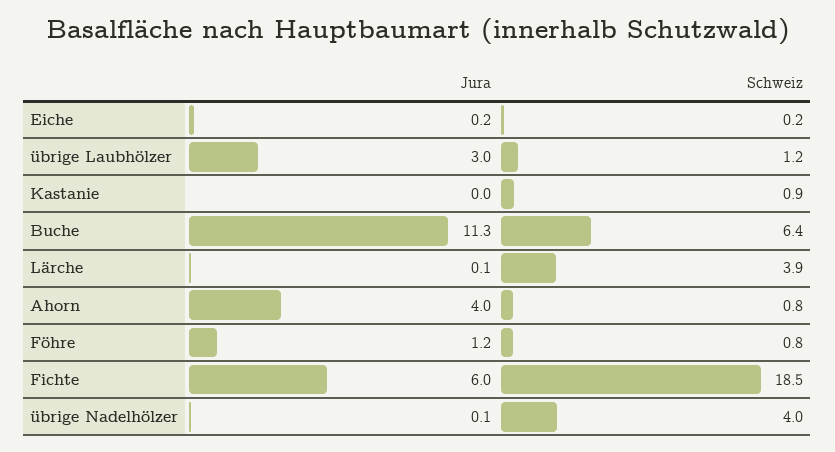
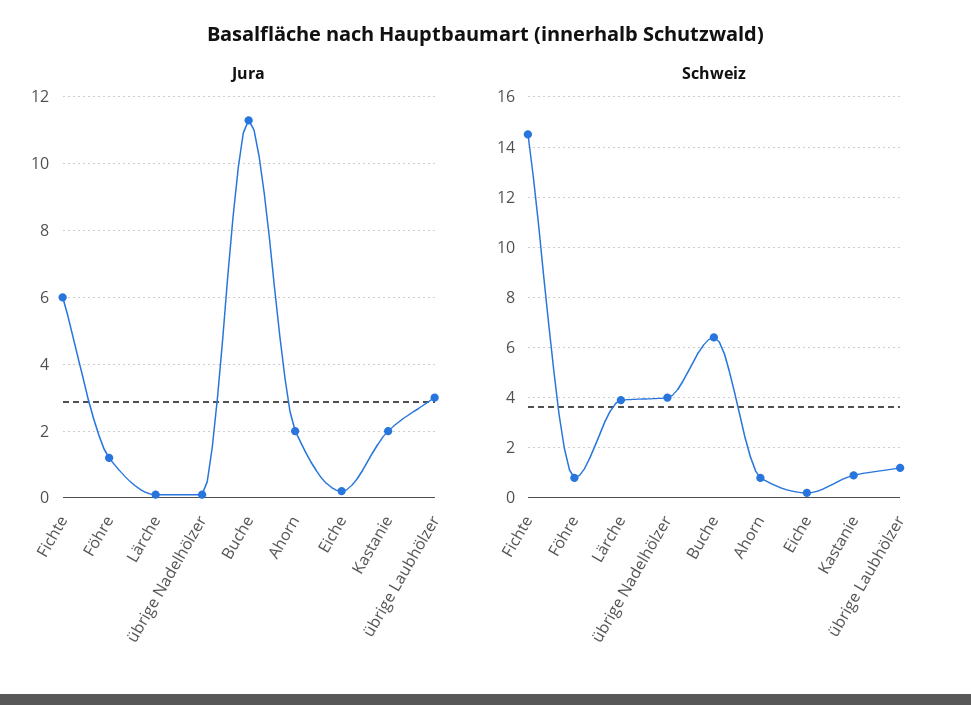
  {
    "Jura": {
      "Eiche": 0.2,
      "übrige Laubhölzer": 3,
-     "Kastanie": 0,
+     "Kastanie": 2,
      "Buche": 11.3,
      "Lärche": 0.1,
-     "Ahorn": 4,
+     "Ahorn": 2,
      "Föhre": 1.2,
      "Fichte": 6,
      "übrige Nadelhölzer": 0.1
    },
    "Schweiz": {
      "Eiche": 0.2,
      "übrige Laubhölzer": 1.2,
      "Kastanie": 0.9,
      "Buche": 6.4,
      "Lärche": 3.9,
      "Ahorn": 0.8,
      "Föhre": 0.8,
-     "Fichte": 18.5,
+     "Fichte": 14.5,
      "übrige Nadelhölzer": 4
    }
  }

